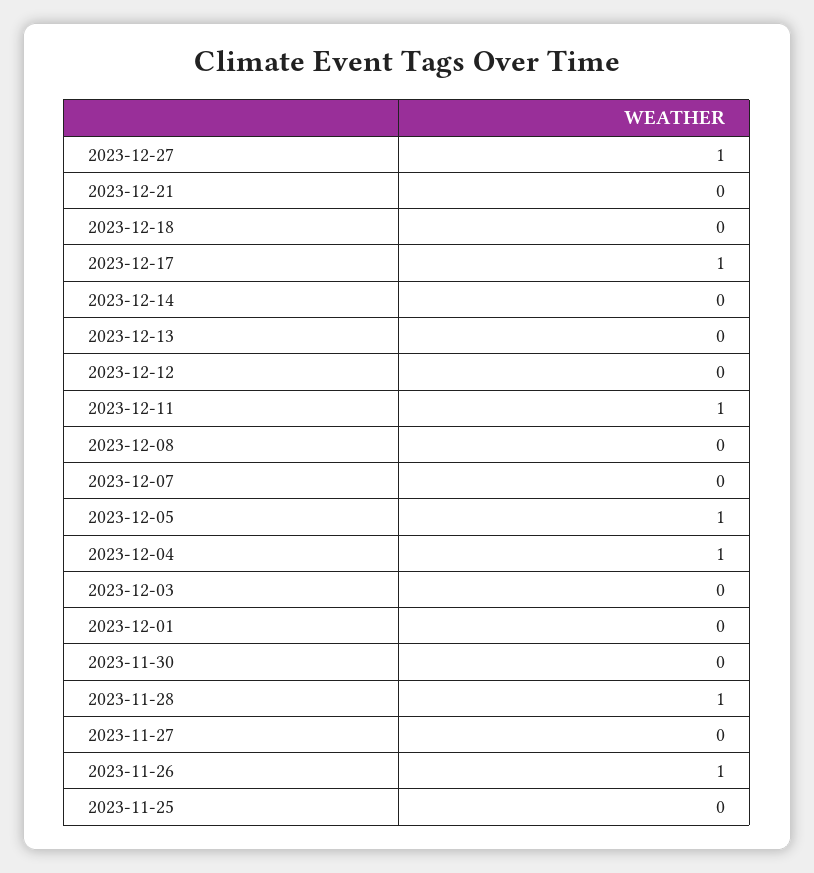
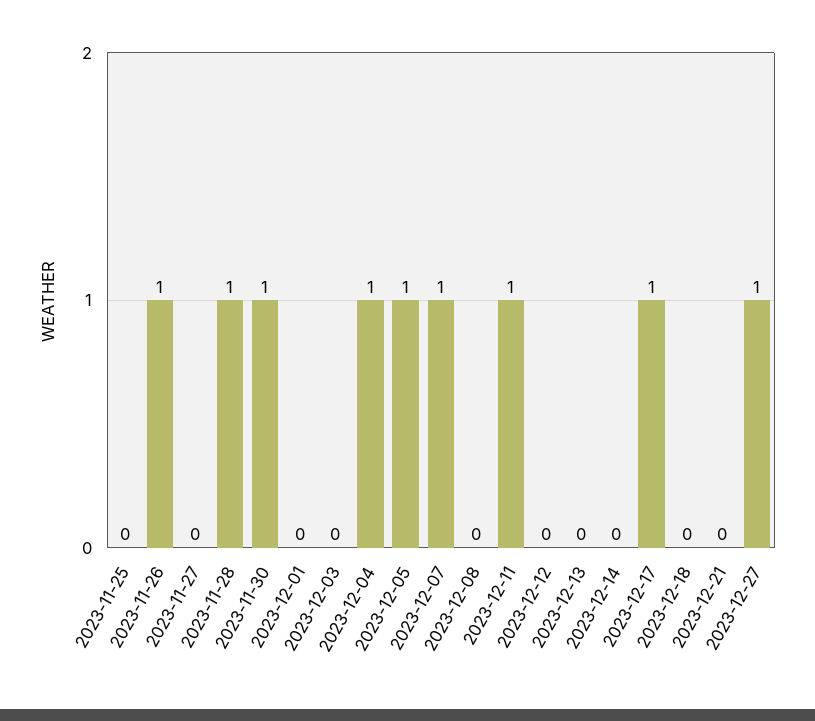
  {
    "2023-12-27": 1,
    "2023-12-21": 0,
    "2023-12-18": 0,
    "2023-12-17": 1,
    "2023-12-14": 0,
    "2023-12-13": 0,
    "2023-12-12": 0,
    "2023-12-11": 1,
    "2023-12-08": 0,
-   "2023-12-07": 0,
+   "2023-12-07": 1,
    "2023-12-05": 1,
    "2023-12-04": 1,
    "2023-12-03": 0,
    "2023-12-01": 0,
-   "2023-11-30": 0,
+   "2023-11-30": 1,
    "2023-11-28": 1,
    "2023-11-27": 0,
    "2023-11-26": 1,
    "2023-11-25": 0
  }

